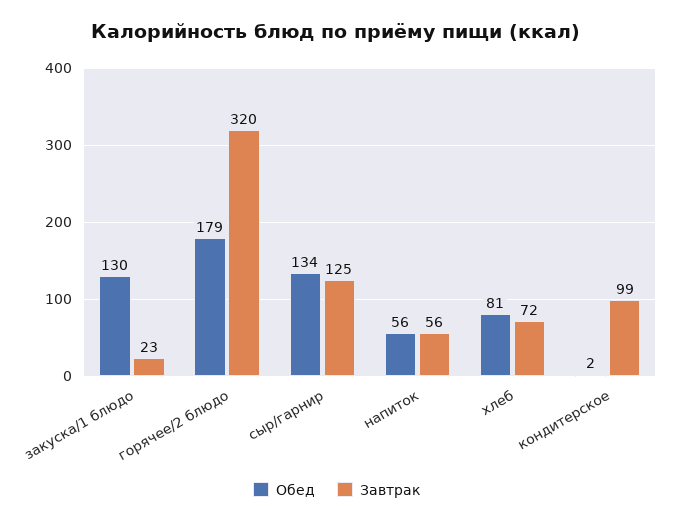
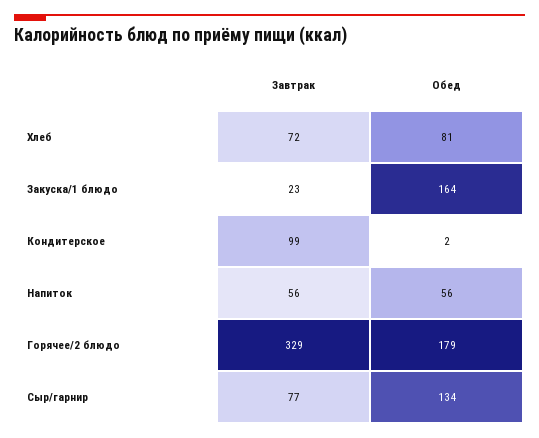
  {
    "Обед": {
-     "закуска/1 блюдо": 130,
+     "закуска/1 блюдо": 164,
      "горячее/2 блюдо": 179,
      "сыр/гарнир": 134,
      "напиток": 56,
      "хлеб": 81,
      "кондитерское": 2
    },
    "Завтрак": {
      "закуска/1 блюдо": 23,
-     "горячее/2 блюдо": 320,
+     "горячее/2 блюдо": 329,
-     "сыр/гарнир": 125,
+     "сыр/гарнир": 77,
      "напиток": 56,
      "хлеб": 72,
      "кондитерское": 99
    }
  }

